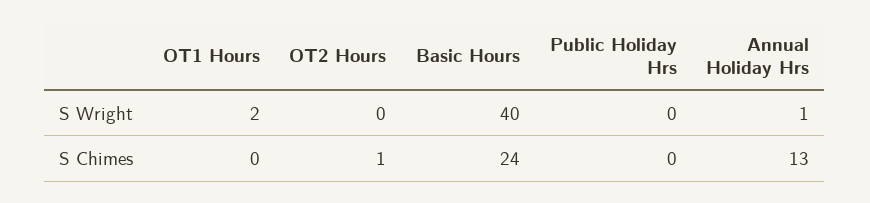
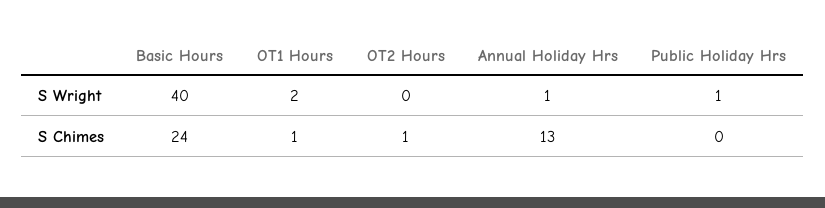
  {
    "OT1 Hours": {
      "S Wright": 2,
-     "S Chimes": 0
+     "S Chimes": 1
    },
    "OT2 Hours": {
      "S Wright": 0,
      "S Chimes": 1
    },
    "Basic Hours": {
      "S Wright": 40,
      "S Chimes": 24
    },
    "Public Holiday Hrs": {
-     "S Wright": 0,
+     "S Wright": 1,
      "S Chimes": 0
    },
    "Annual Holiday Hrs": {
      "S Wright": 1,
      "S Chimes": 13
    }
  }

